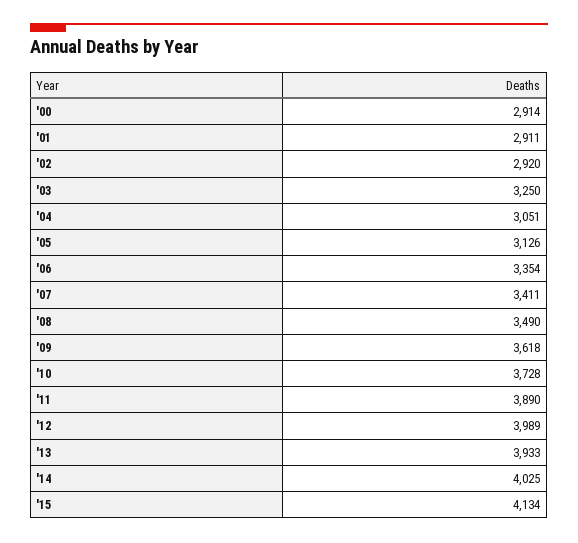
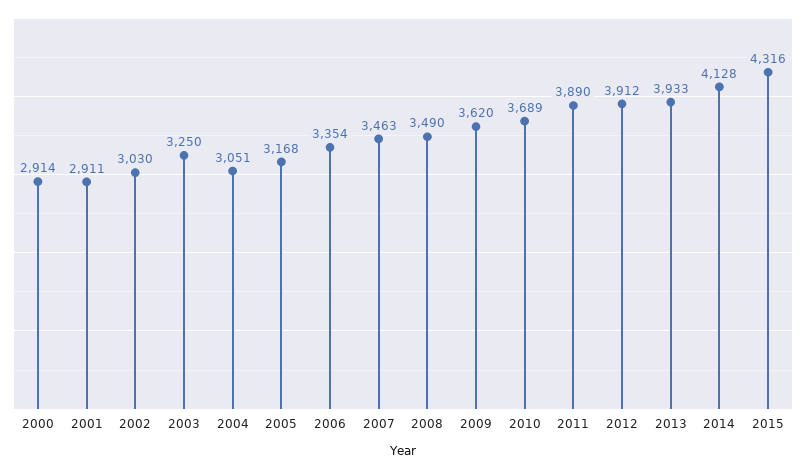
  {
    "'00": 2914,
    "'01": 2911,
-   "'02": 2920,
+   "'02": 3030,
    "'03": 3250,
    "'04": 3051,
-   "'05": 3126,
+   "'05": 3168,
    "'06": 3354,
-   "'07": 3411,
+   "'07": 3463,
    "'08": 3490,
-   "'09": 3618,
+   "'09": 3620,
-   "'10": 3728,
+   "'10": 3689,
    "'11": 3890,
-   "'12": 3989,
+   "'12": 3912,
    "'13": 3933,
-   "'14": 4025,
+   "'14": 4128,
-   "'15": 4134
+   "'15": 4316
  }

